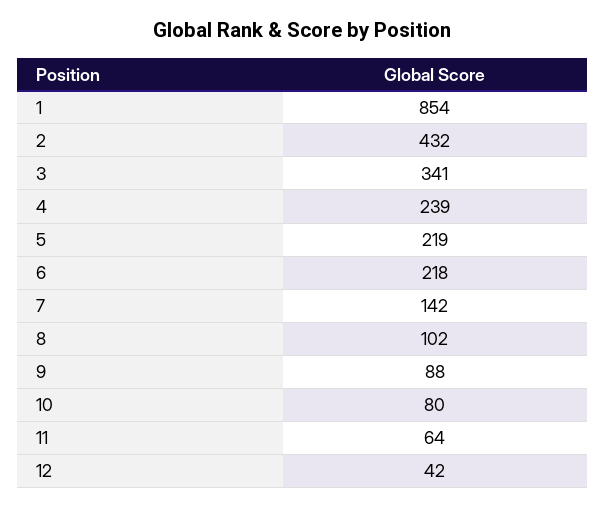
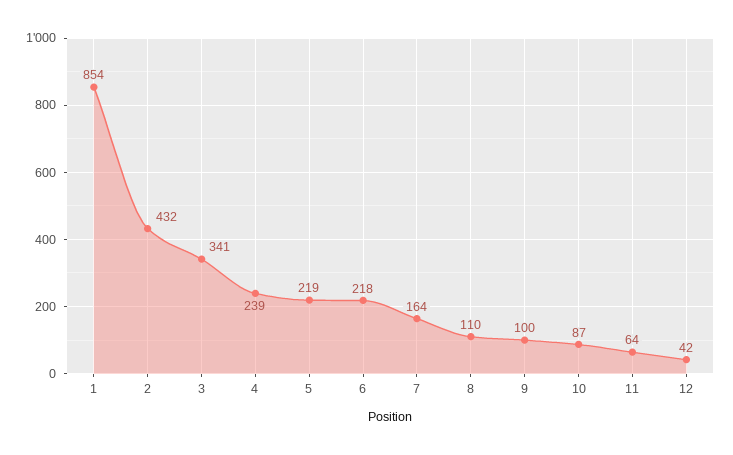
  {
    "1": 854,
    "2": 432,
    "3": 341,
    "4": 239,
    "5": 219,
    "6": 218,
-   "7": 142,
+   "7": 164,
-   "8": 102,
+   "8": 110,
-   "9": 88,
+   "9": 100,
-   "10": 80,
+   "10": 87,
    "11": 64,
    "12": 42
  }

